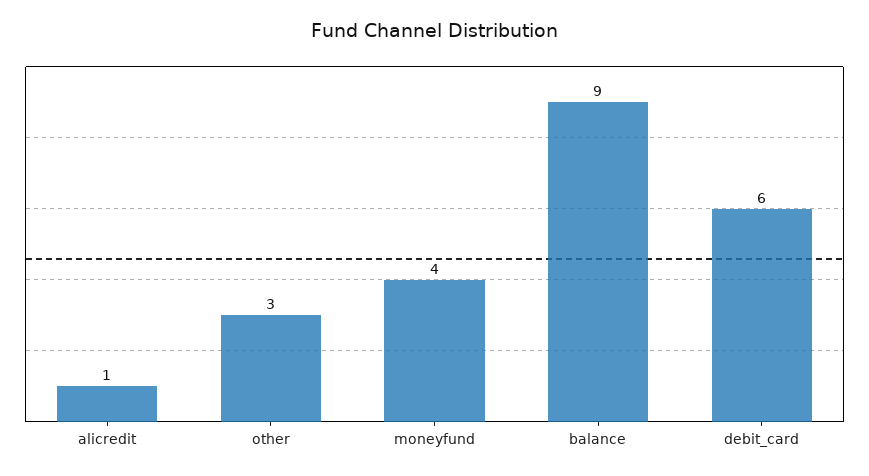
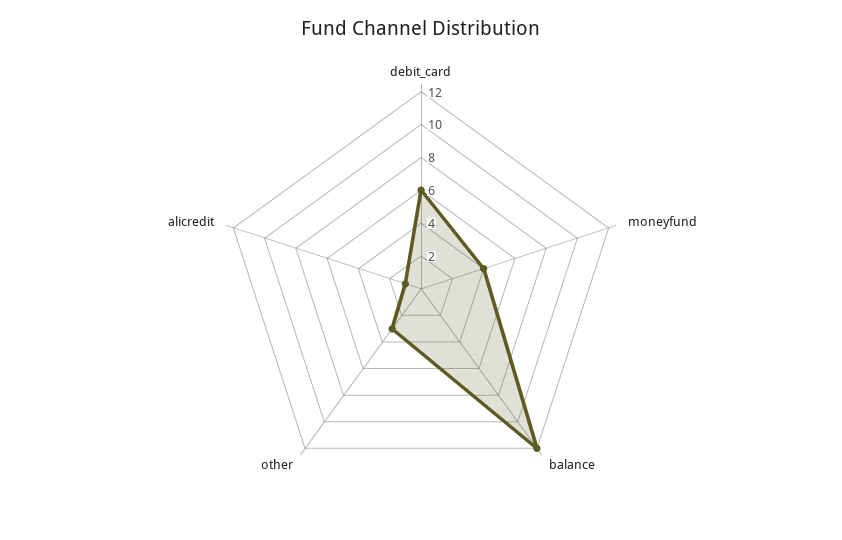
  {
    "alicredit": 1,
    "other": 3,
    "moneyfund": 4,
-   "balance": 9,
+   "balance": 12,
    "debit_card": 6
  }

